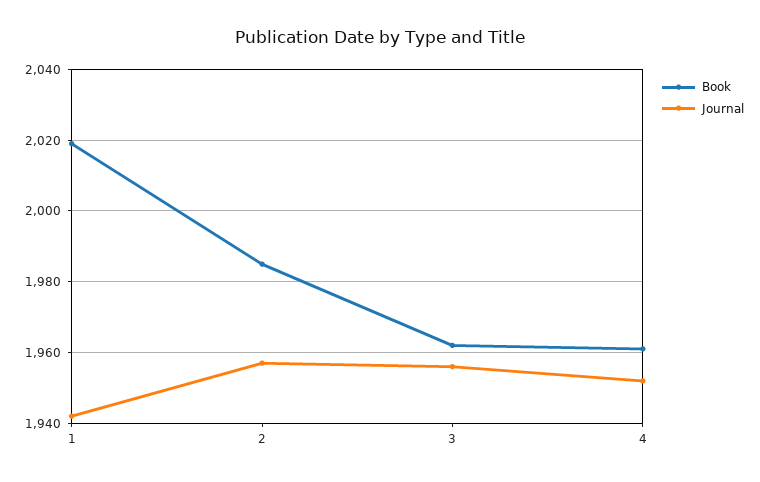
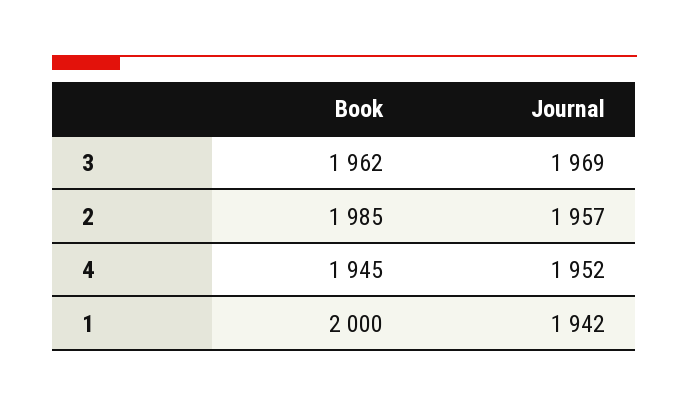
  {
    "Book": {
-     "1": 2020,
+     "1": 2000,
      "2": 1985,
      "3": 1962,
-     "4": 1960
+     "4": 1945
    },
    "Journal": {
      "1": 1942,
      "2": 1957,
-     "3": 1955,
+     "3": 1969,
      "4": 1952
    }
  }

